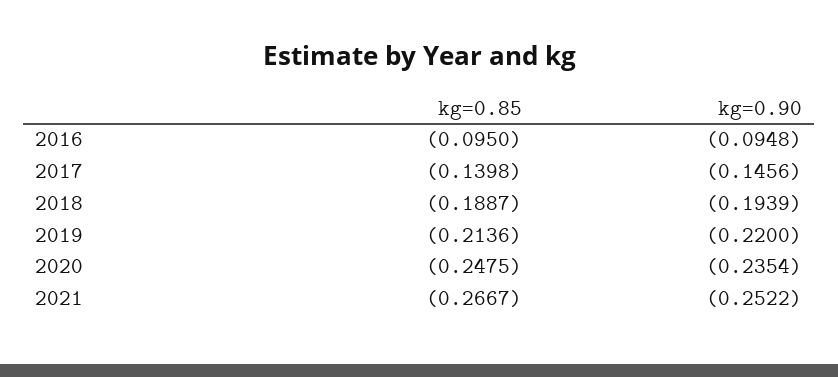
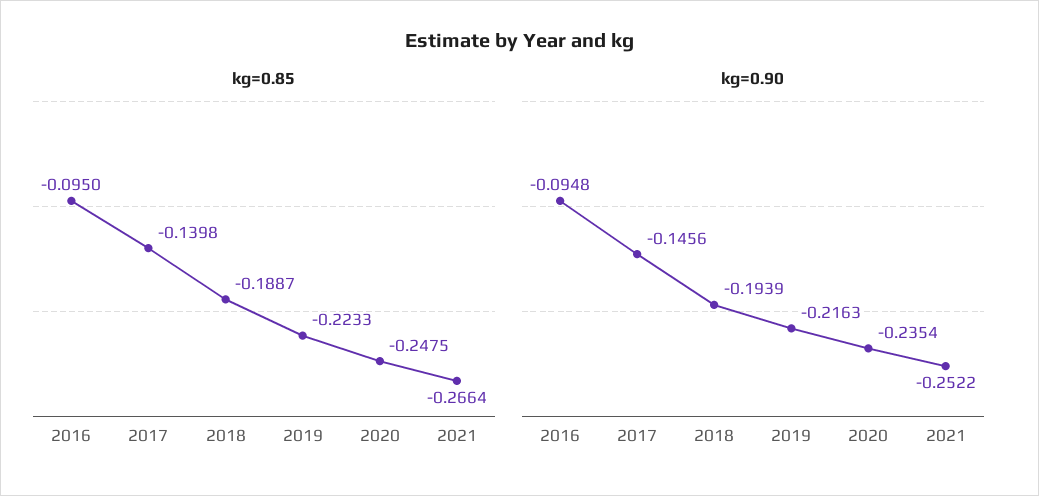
  {
    "kg=0.85": {
      "2016": -0.095,
      "2017": -0.1398,
      "2018": -0.1887,
-     "2019": -0.2136,
+     "2019": -0.2233,
      "2020": -0.2475,
-     "2021": -0.2667
+     "2021": -0.2664
    },
    "kg=0.90": {
      "2016": -0.0948,
      "2017": -0.1456,
      "2018": -0.1939,
-     "2019": -0.22,
+     "2019": -0.2163,
      "2020": -0.2354,
      "2021": -0.2522
    }
  }

